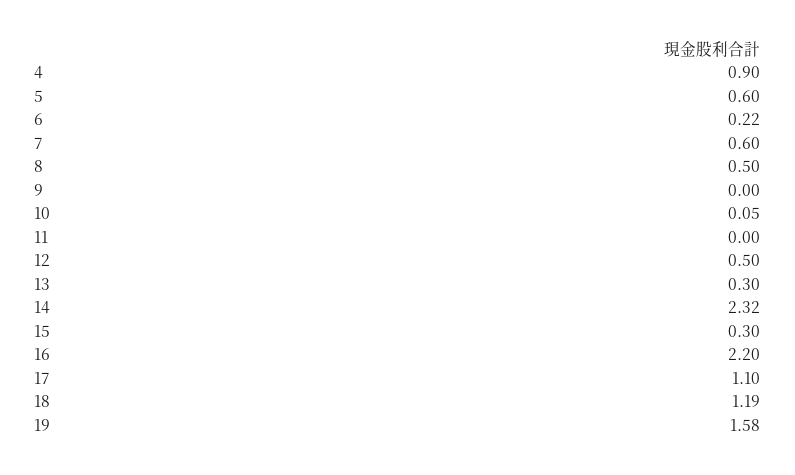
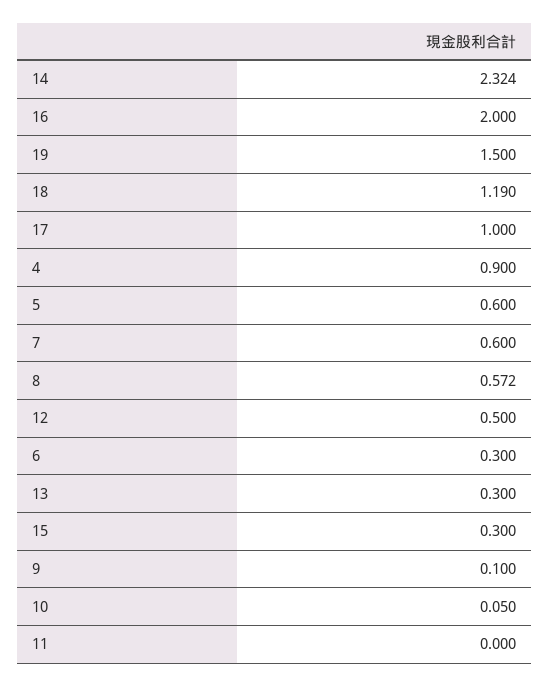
  {
    "4": 0.9,
    "5": 0.6,
-   "6": 0.22,
+   "6": 0.3,
    "7": 0.6,
-   "8": 0.5,
+   "8": 0.572,
-   "9": 0,
+   "9": 0.1,
    "10": 0.05,
    "11": 0,
    "12": 0.5,
    "13": 0.3,
    "14": 2.324,
    "15": 0.3,
-   "16": 2.2,
+   "16": 2,
-   "17": 1.1,
+   "17": 1,
    "18": 1.19,
-   "19": 1.58
+   "19": 1.5
  }

